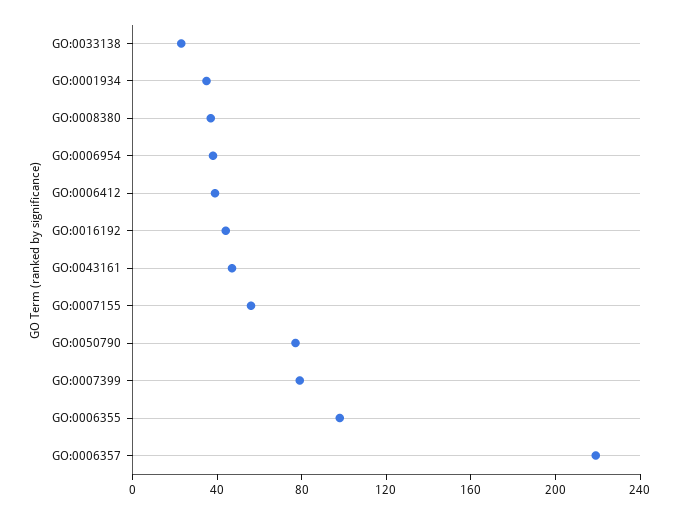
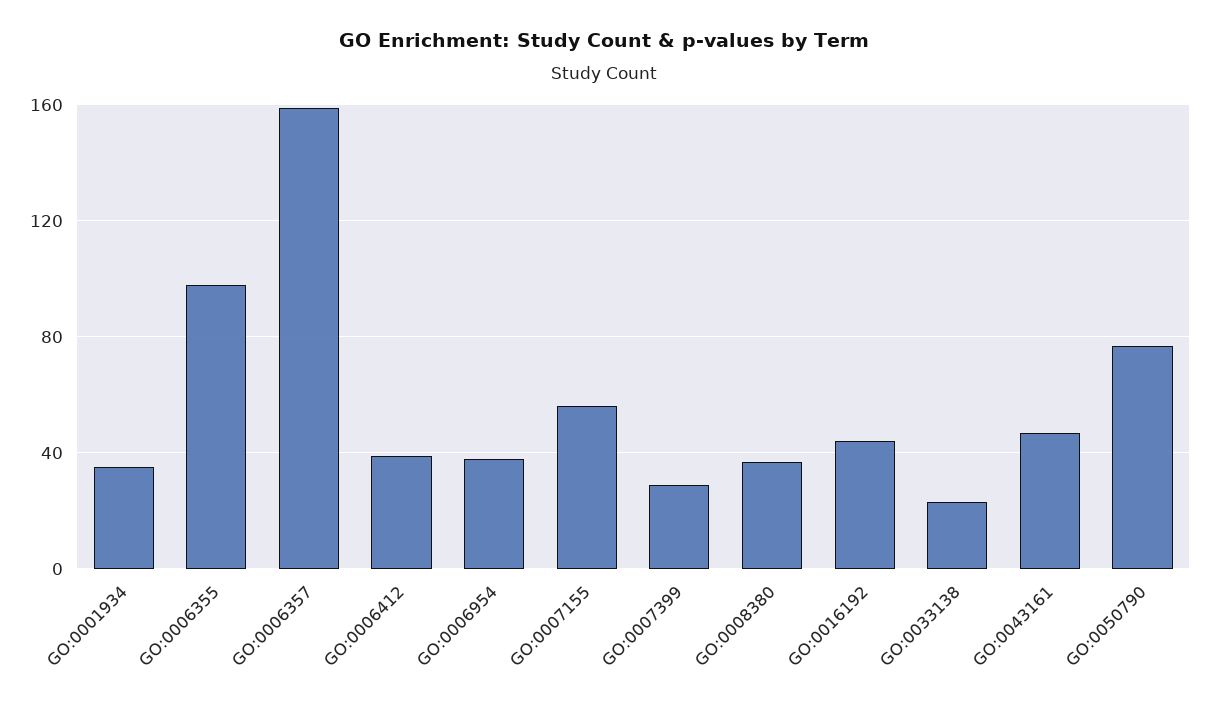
  {
    "GO:0033138": 25,
    "GO:0001934": 35,
    "GO:0008380": 35,
    "GO:0006954": 40,
    "GO:0006412": 40,
    "GO:0016192": 45,
    "GO:0043161": 45,
    "GO:0007155": 55,
    "GO:0050790": 75,
-   "GO:0007399": 80,
+   "GO:0007399": 30,
    "GO:0006355": 100,
-   "GO:0006357": 220
+   "GO:0006357": 160
  }

